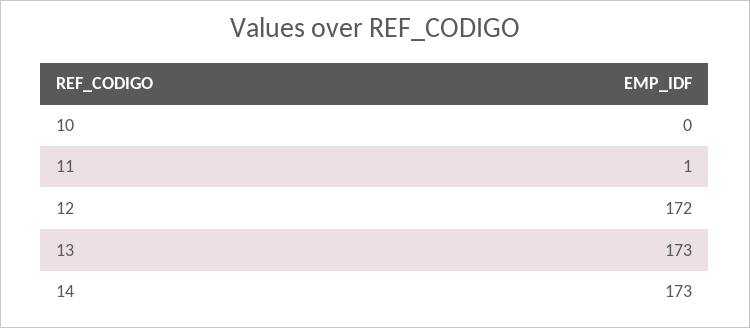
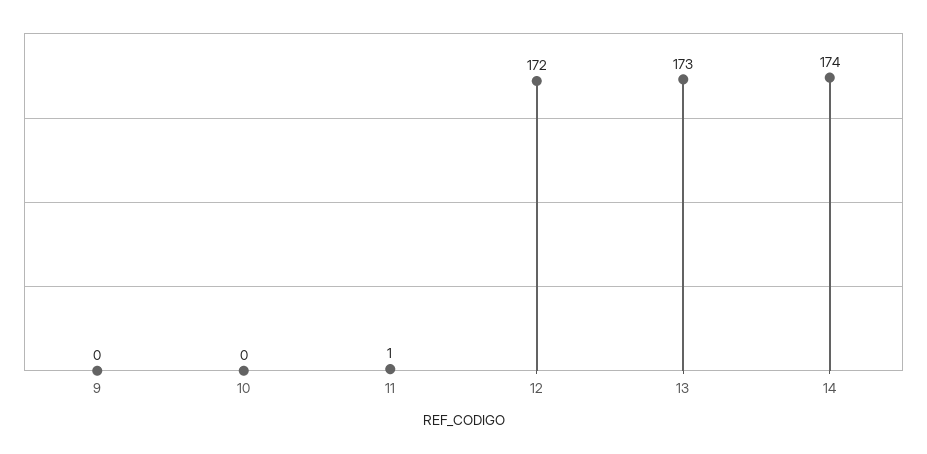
  {
    "10": 0,
    "11": 1,
    "12": 172,
    "13": 173,
-   "14": 173
+   "14": 174,
+   "9": 0
  }

